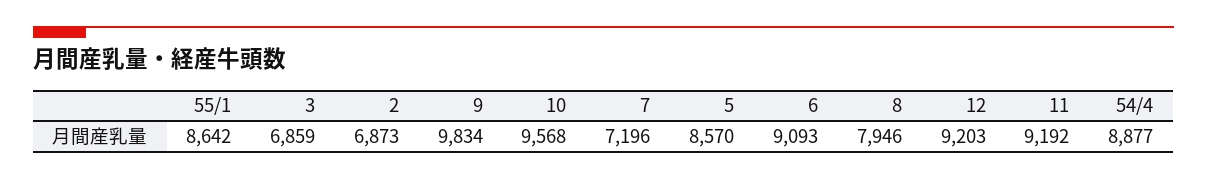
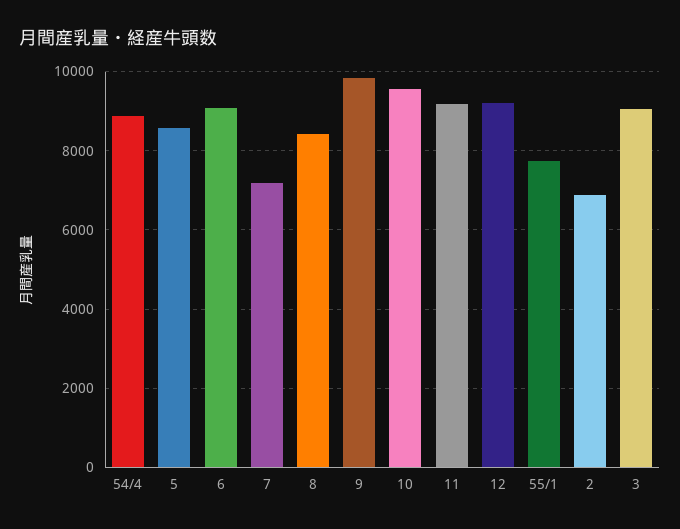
  {
-   "55/1": 8642,
+   "55/1": 7800,
-   "3": 6859,
+   "3": 9000,
    "2": 6873,
    "9": 9834,
    "10": 9568,
    "7": 7196,
    "5": 8570,
    "6": 9093,
-   "8": 7946,
+   "8": 8400,
    "12": 9203,
    "11": 9192,
    "54/4": 8877
  }

